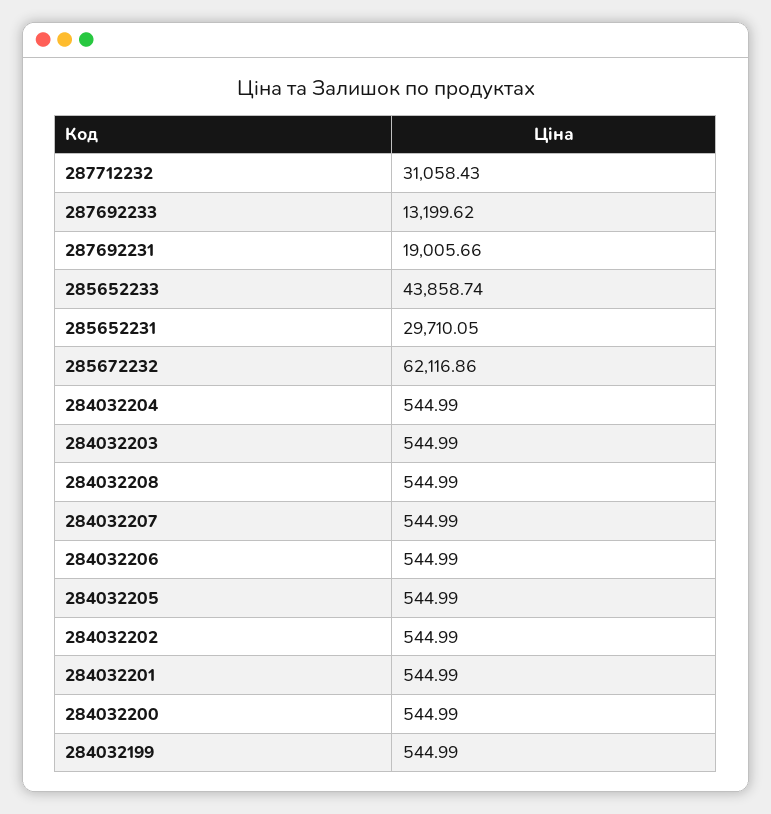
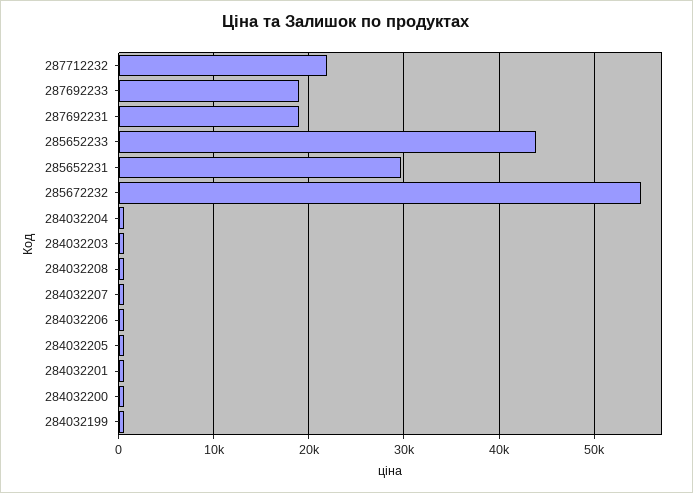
  {
-   "287712232": 31058.43,
+   "287712232": 22000,
-   "287692233": 13199.62,
+   "287692233": 19000,
    "287692231": 19005.66,
    "285652233": 43858.74,
    "285652231": 29710.05,
-   "285672232": 62116.86,
+   "285672232": 55000,
    "284032204": 544.99,
    "284032203": 544.99,
    "284032208": 544.99,
    "284032207": 544.99,
    "284032206": 544.99,
    "284032205": 544.99,
-   "284032202": 544.99,
    "284032201": 544.99,
    "284032200": 544.99,
    "284032199": 544.99
  }

